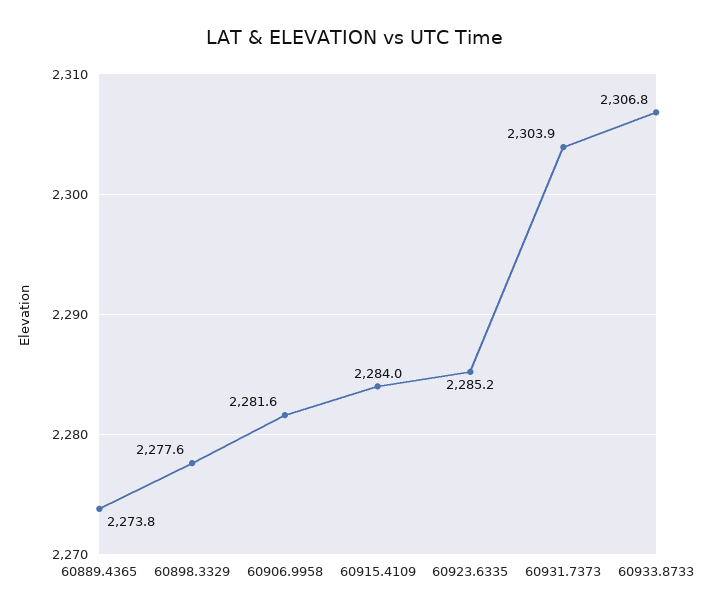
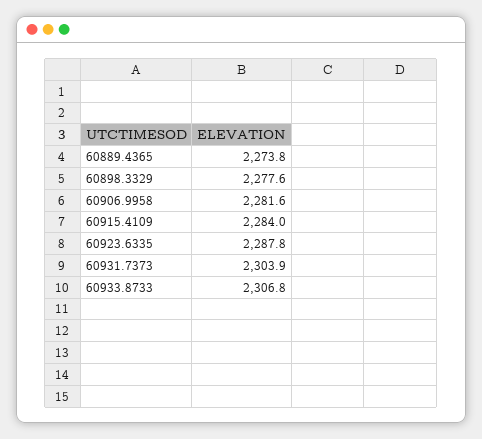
  {
    "60889.4365": 2273.8,
    "60898.3329": 2277.6,
    "60906.9958": 2281.6,
    "60915.4109": 2284,
-   "60923.6335": 2285.2,
+   "60923.6335": 2287.8,
    "60931.7373": 2303.9,
    "60933.8733": 2306.8
  }

